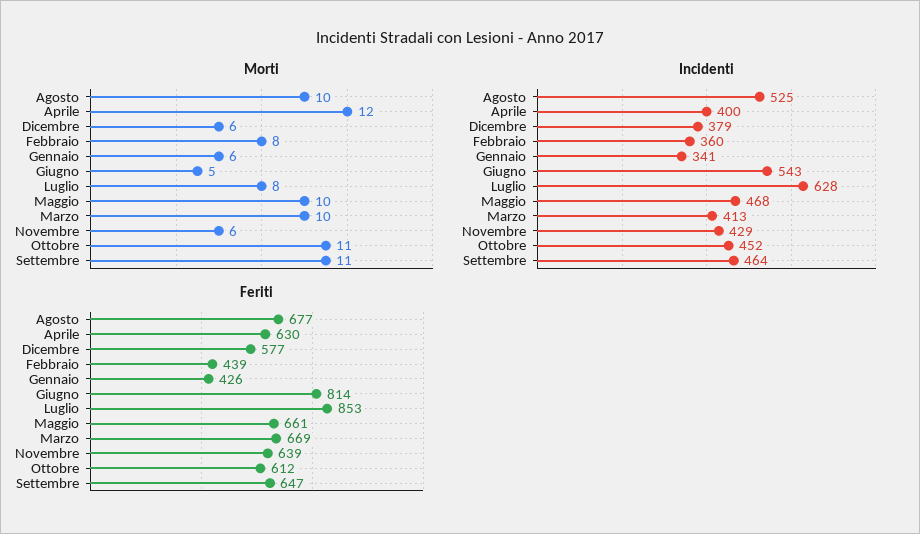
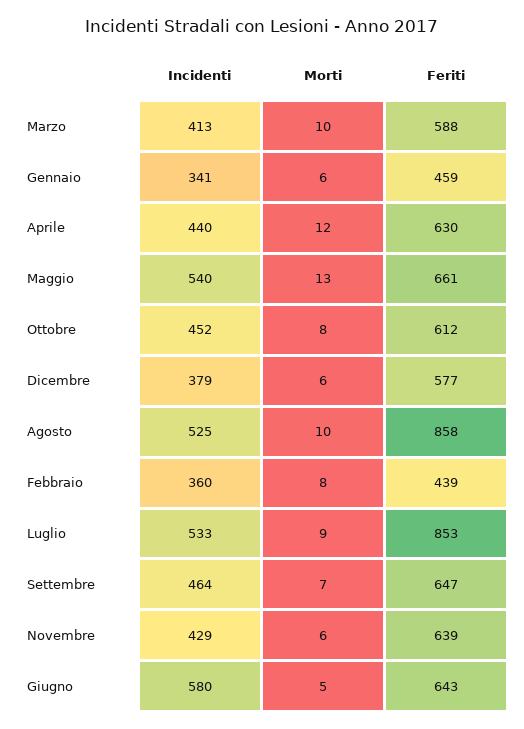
  {
    "Morti": {
      "Agosto": 10,
      "Aprile": 12,
      "Dicembre": 6,
      "Febbraio": 8,
      "Gennaio": 6,
      "Giugno": 5,
-     "Luglio": 8,
+     "Luglio": 9,
-     "Maggio": 10,
+     "Maggio": 13,
      "Marzo": 10,
      "Novembre": 6,
-     "Ottobre": 11,
+     "Ottobre": 8,
-     "Settembre": 11
+     "Settembre": 7
    },
    "Incidenti": {
      "Agosto": 525,
-     "Aprile": 400,
+     "Aprile": 440,
      "Dicembre": 379,
      "Febbraio": 360,
      "Gennaio": 341,
-     "Giugno": 543,
+     "Giugno": 580,
-     "Luglio": 628,
+     "Luglio": 533,
-     "Maggio": 468,
+     "Maggio": 540,
      "Marzo": 413,
      "Novembre": 429,
      "Ottobre": 452,
      "Settembre": 464
    },
    "Feriti": {
-     "Agosto": 677,
+     "Agosto": 858,
      "Aprile": 630,
      "Dicembre": 577,
      "Febbraio": 439,
-     "Gennaio": 426,
+     "Gennaio": 459,
-     "Giugno": 814,
+     "Giugno": 643,
      "Luglio": 853,
      "Maggio": 661,
-     "Marzo": 669,
+     "Marzo": 588,
      "Novembre": 639,
      "Ottobre": 612,
      "Settembre": 647
    }
  }

